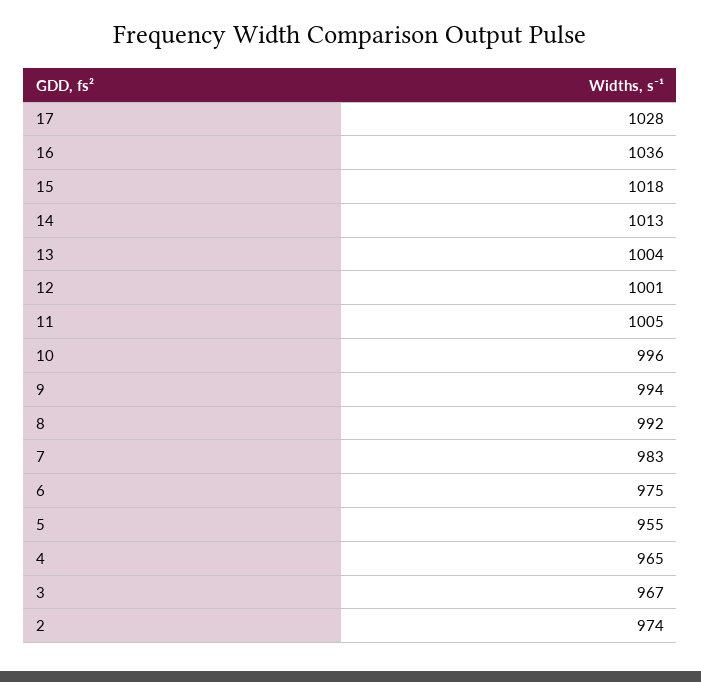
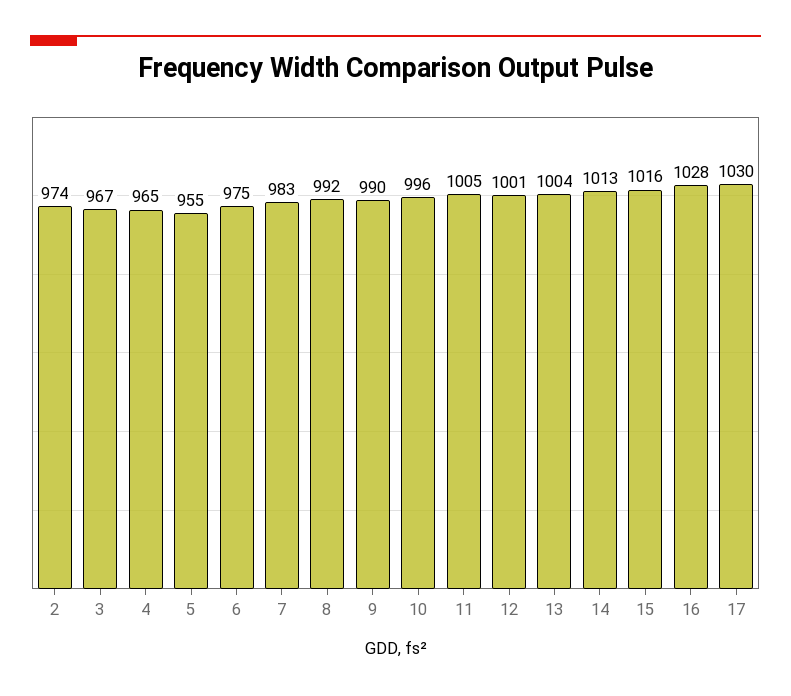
  {
-   "17": 1028,
+   "17": 1030,
-   "16": 1036,
+   "16": 1028,
-   "15": 1018,
+   "15": 1016,
    "14": 1013,
    "13": 1004,
    "12": 1001,
    "11": 1005,
    "10": 996,
-   "9": 994,
+   "9": 990,
    "8": 992,
    "7": 983,
    "6": 975,
    "5": 955,
    "4": 965,
    "3": 967,
    "2": 974
  }

